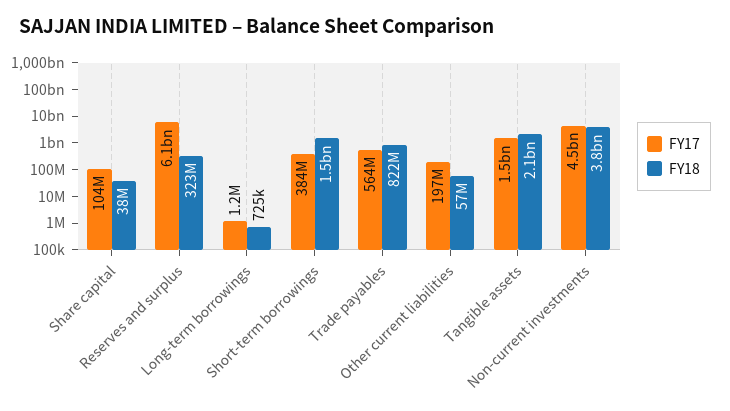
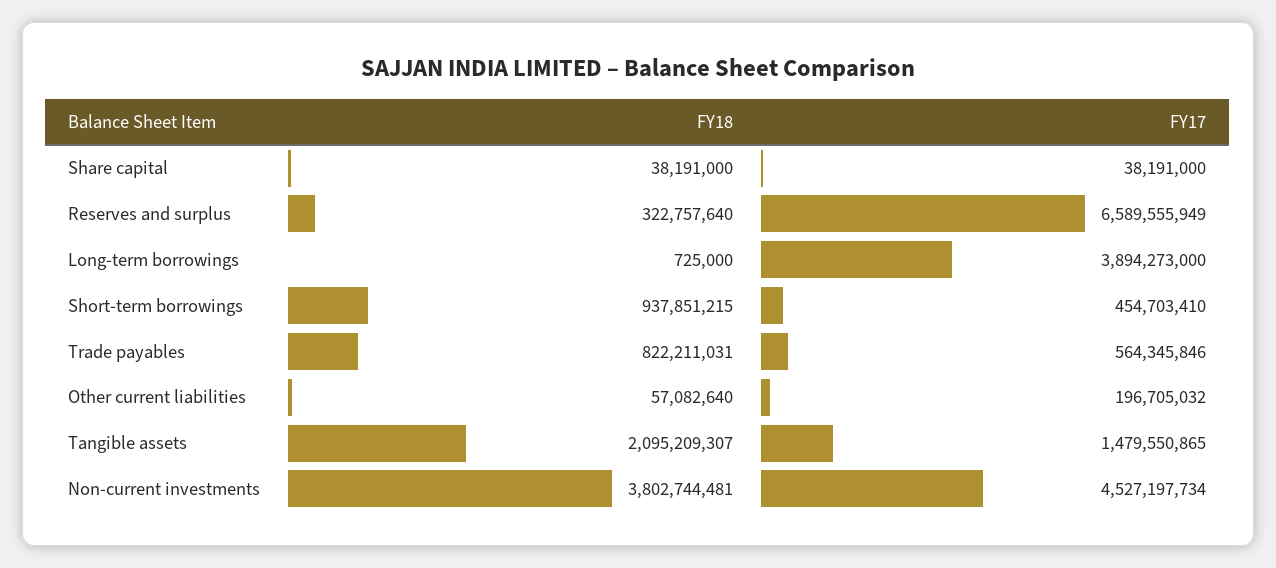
  {
    "FY17": {
-     "Share capital": 104000000,
+     "Share capital": 38191000,
-     "Reserves and surplus": 6100000000,
+     "Reserves and surplus": 6589555949,
-     "Long-term borrowings": 1200000,
+     "Long-term borrowings": 3894273000,
-     "Short-term borrowings": 384000000,
+     "Short-term borrowings": 454703410,
      "Trade payables": 564345846,
      "Other current liabilities": 196705032,
      "Tangible assets": 1479550865,
      "Non-current investments": 4527197734
    },
    "FY18": {
      "Share capital": 38191000,
      "Reserves and surplus": 322757640,
      "Long-term borrowings": 725000,
-     "Short-term borrowings": 1500000000,
+     "Short-term borrowings": 937851215,
      "Trade payables": 822211031,
      "Other current liabilities": 57082640,
      "Tangible assets": 2095209307,
      "Non-current investments": 3802744481
    }
  }

